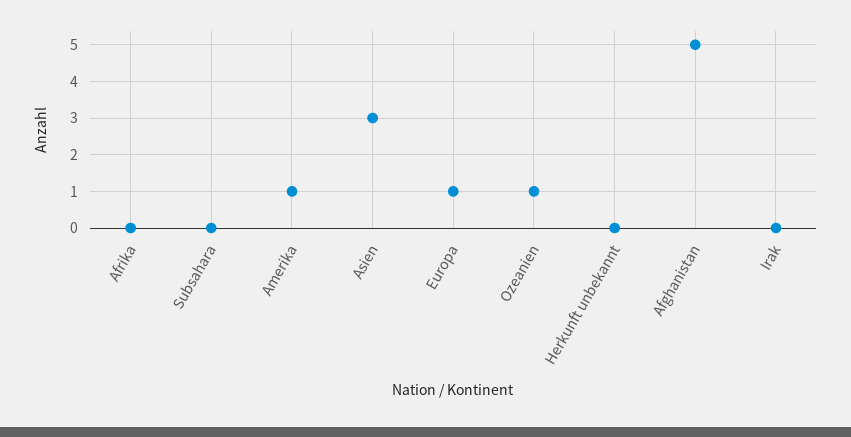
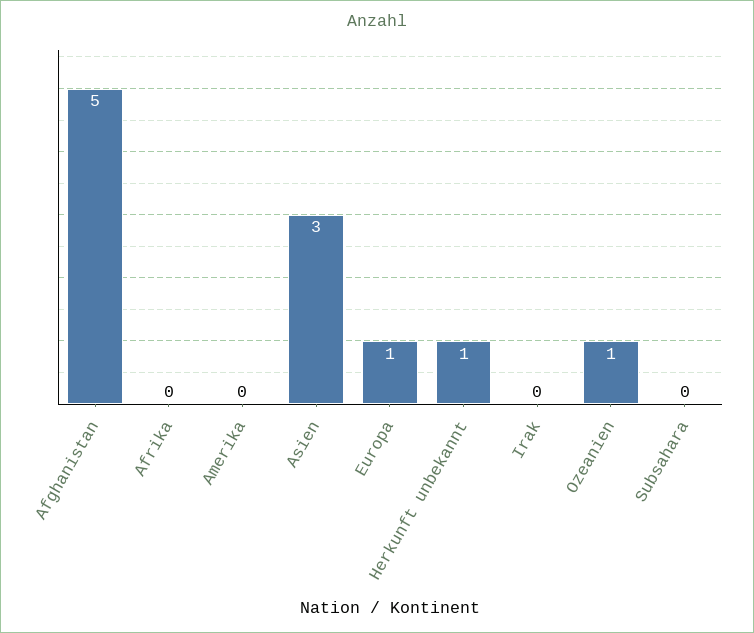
  {
    "Afrika": 0,
    "Subsahara": 0,
-   "Amerika": 1,
+   "Amerika": 0,
    "Asien": 3,
    "Europa": 1,
    "Ozeanien": 1,
-   "Herkunft unbekannt": 0,
+   "Herkunft unbekannt": 1,
    "Afghanistan": 5,
    "Irak": 0
  }

